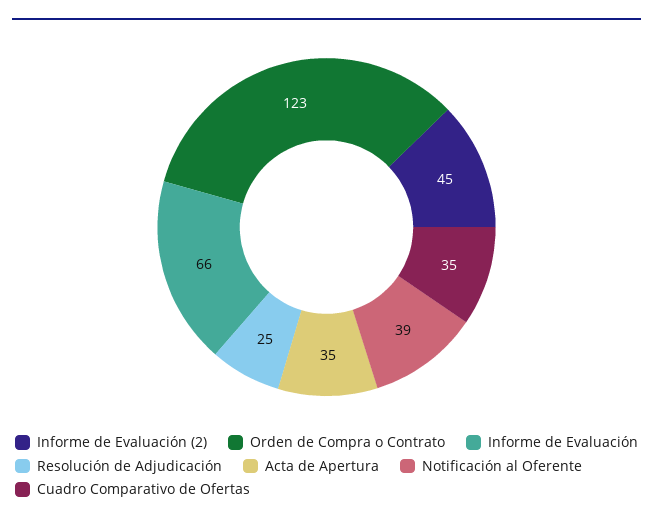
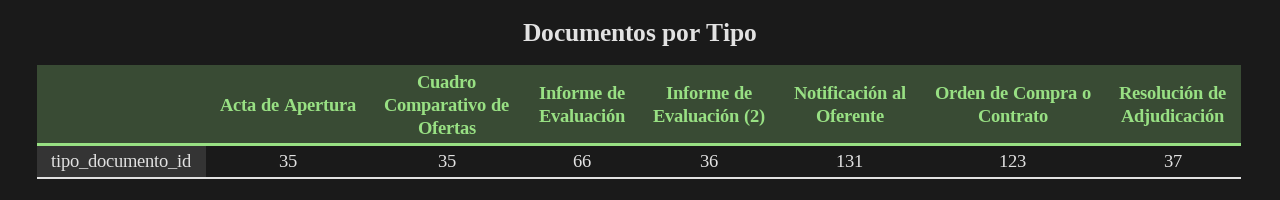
  {
-   "Informe de Evaluación (2)": 45,
+   "Informe de Evaluación (2)": 36,
    "Orden de Compra o Contrato": 123,
    "Informe de Evaluación": 66,
-   "Resolución de Adjudicación": 25,
+   "Resolución de Adjudicación": 37,
    "Acta de Apertura": 35,
-   "Notificación al Oferente": 39,
+   "Notificación al Oferente": 131,
    "Cuadro Comparativo de Ofertas": 35
  }

